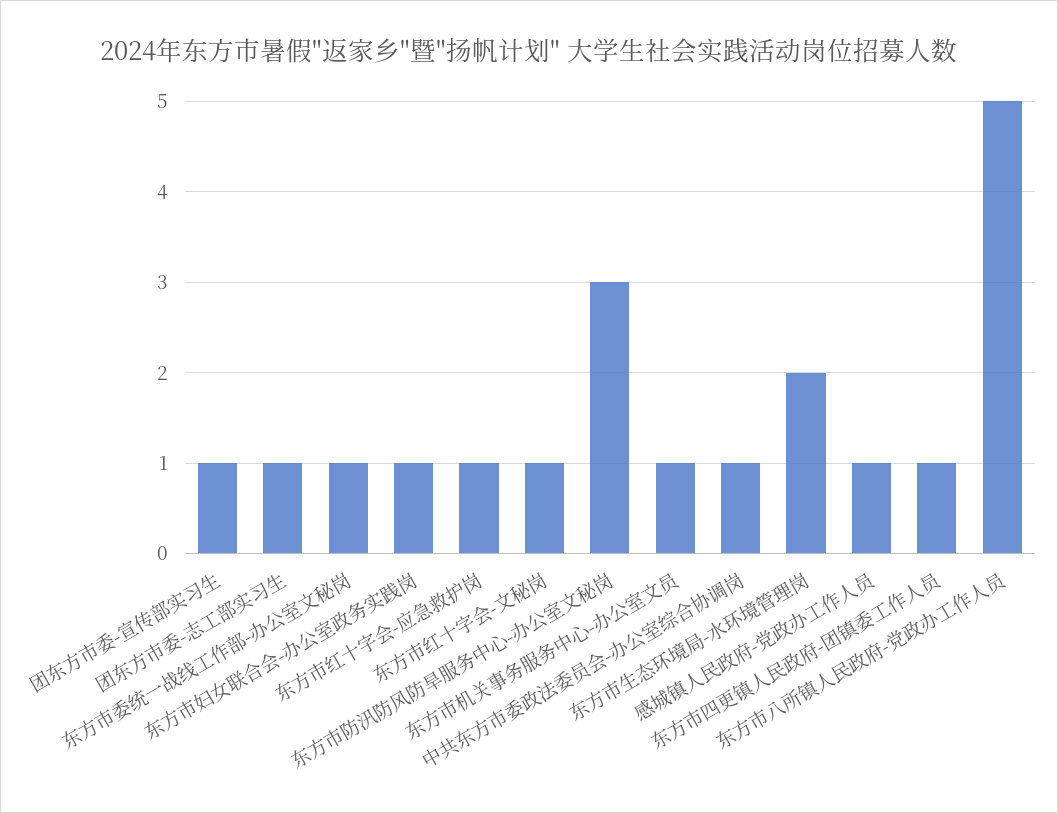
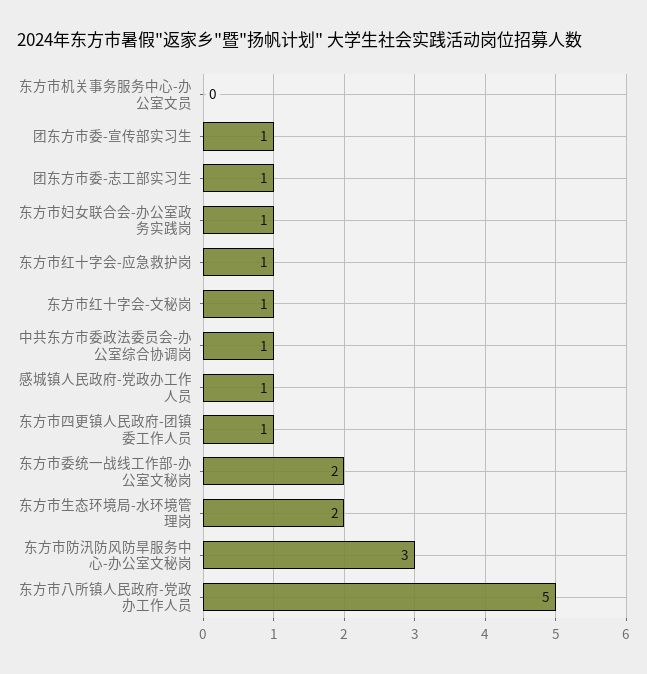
  {
    "团东方市委-宣传部实习生": 1,
    "团东方市委-志工部实习生": 1,
-   "东方市委统一战线工作部-办公室文秘岗": 1,
+   "东方市委统一战线工作部-办公室文秘岗": 2,
    "东方市妇女联合会-办公室政务实践岗": 1,
    "东方市红十字会-应急救护岗": 1,
    "东方市红十字会-文秘岗": 1,
    "东方市防汛防风防旱服务中心-办公室文秘岗": 3,
-   "东方市机关事务服务中心-办公室文员": 1,
+   "东方市机关事务服务中心-办公室文员": 0,
    "中共东方市委政法委员会-办公室综合协调岗": 1,
    "东方市生态环境局-水环境管理岗": 2,
    "感城镇人民政府-党政办工作人员": 1,
    "东方市四更镇人民政府-团镇委工作人员": 1,
    "东方市八所镇人民政府-党政办工作人员": 5
  }

